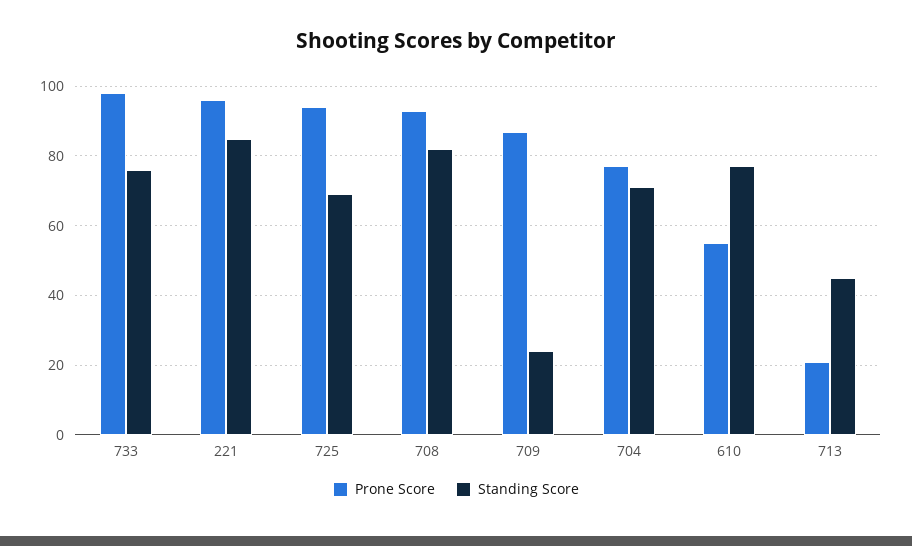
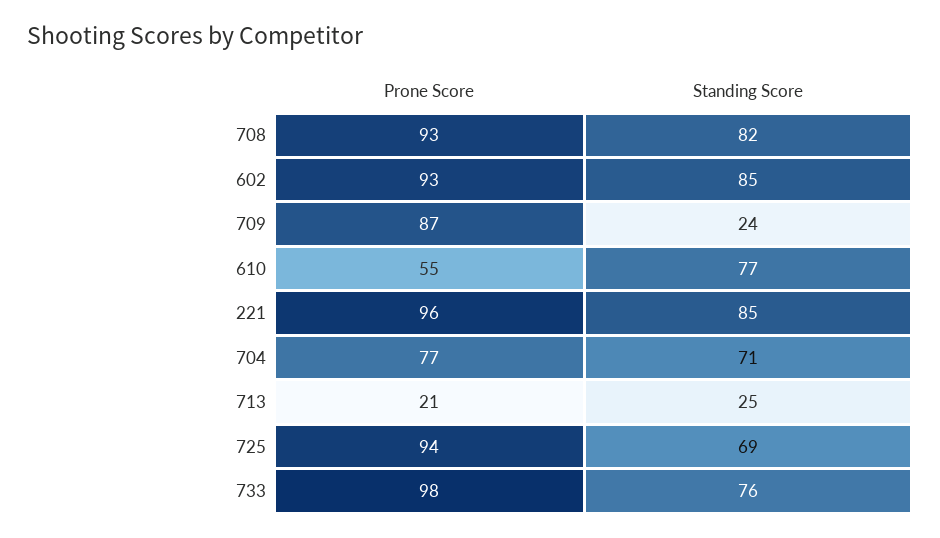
  {
    "Prone Score": {
      "733": 98,
      "221": 96,
      "725": 94,
      "708": 93,
      "709": 87,
      "704": 77,
      "610": 55,
-     "713": 21
+     "713": 21,
+     "602": 93
    },
    "Standing Score": {
      "733": 76,
      "221": 85,
      "725": 69,
      "708": 82,
      "709": 24,
      "704": 71,
      "610": 77,
-     "713": 45
+     "713": 25,
+     "602": 85
    }
  }

